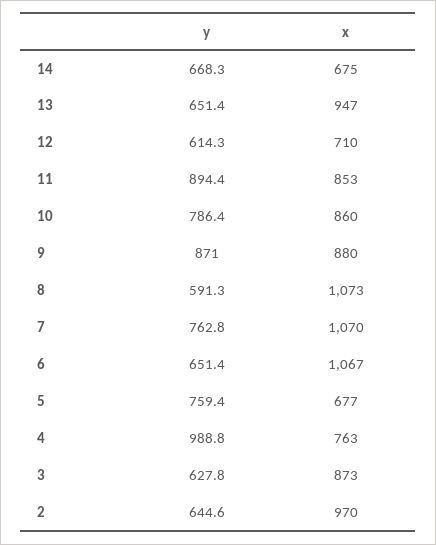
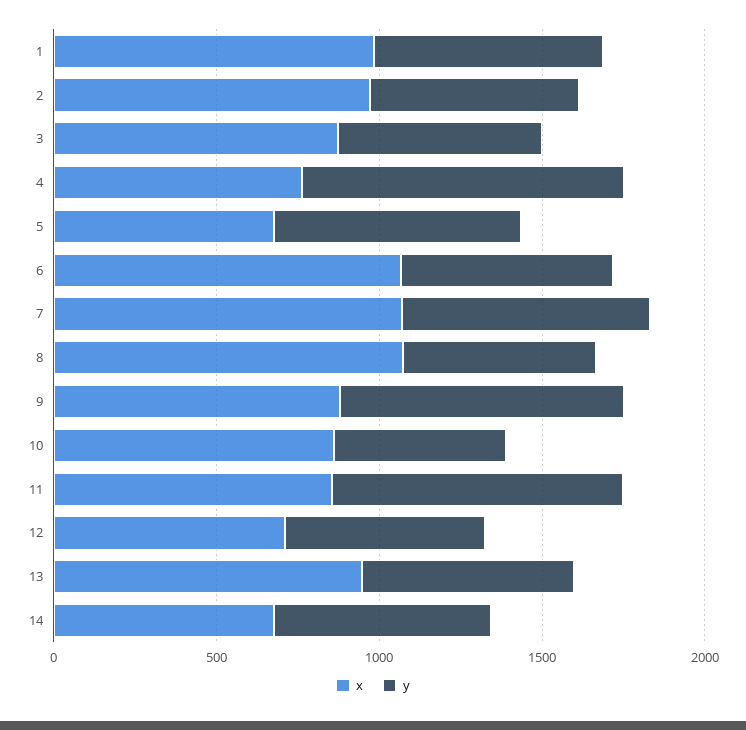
  {
    "y": {
      "14": 668.3,
      "13": 651.4,
      "12": 614.3,
      "11": 894.4,
-     "10": 786.4,
+     "10": 500,
      "9": 871,
      "8": 591.3,
      "7": 762.8,
      "6": 651.4,
      "5": 759.4,
      "4": 988.8,
      "3": 627.8,
-     "2": 644.6
+     "2": 644.6,
+     "1": 700
    },
    "x": {
      "14": 675,
      "13": 947,
      "12": 710,
      "11": 853,
      "10": 860,
      "9": 880,
      "8": 1073,
      "7": 1070,
      "6": 1067,
      "5": 677,
      "4": 763,
      "3": 873,
-     "2": 970
+     "2": 970,
+     "1": 1000
    }
  }

